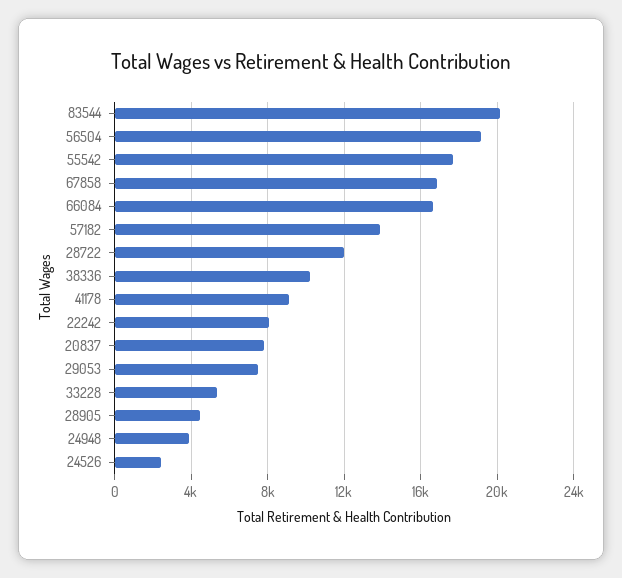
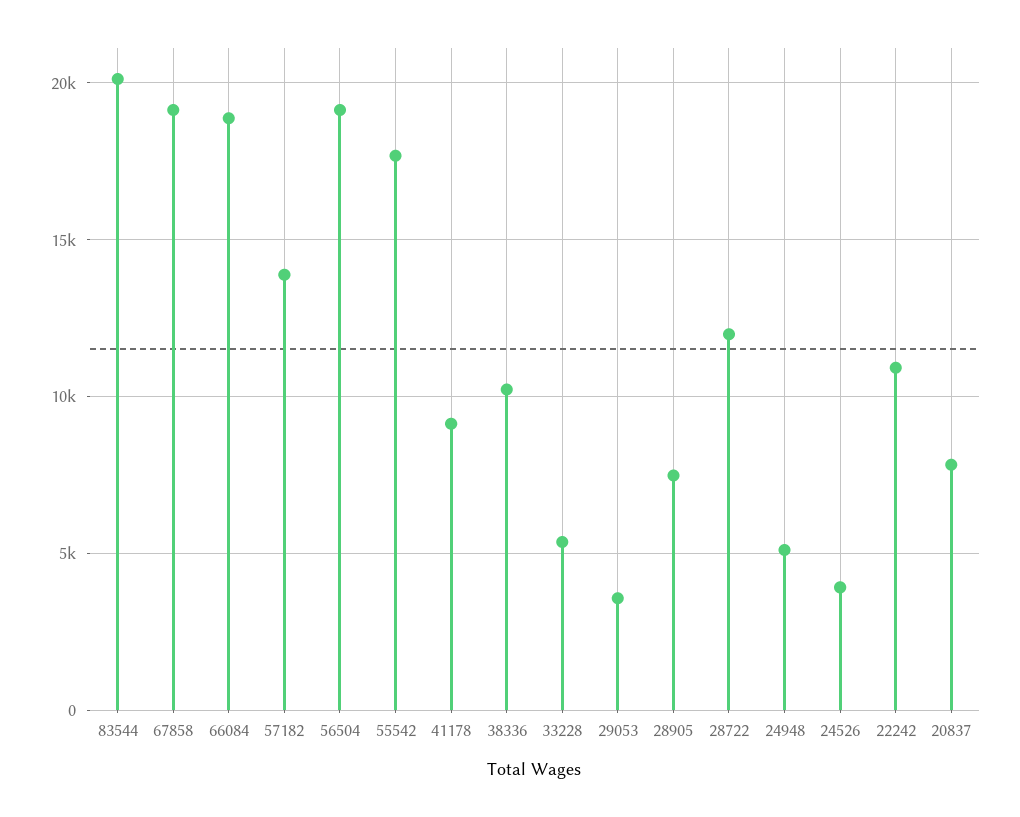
  {
    "83544": 20000,
    "56504": 19000,
    "55542": 17500,
-   "67858": 17000,
+   "67858": 19000,
-   "66084": 16500,
+   "66084": 19000,
    "57182": 14000,
    "28722": 12000,
    "38336": 10000,
    "41178": 9000,
-   "22242": 8000,
+   "22242": 11000,
    "20837": 8000,
-   "29053": 7500,
+   "29053": 3500,
    "33228": 5500,
-   "28905": 4500,
+   "28905": 7500,
-   "24948": 4000,
+   "24948": 5000,
-   "24526": 2500
+   "24526": 4000
  }

